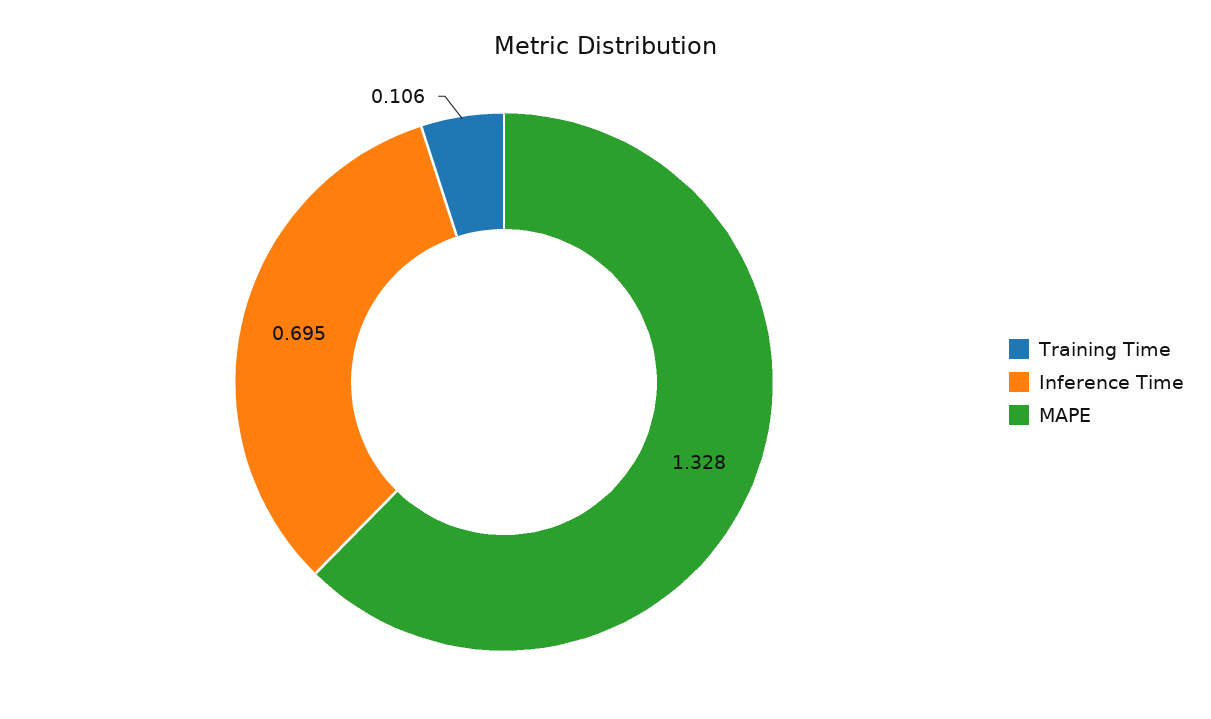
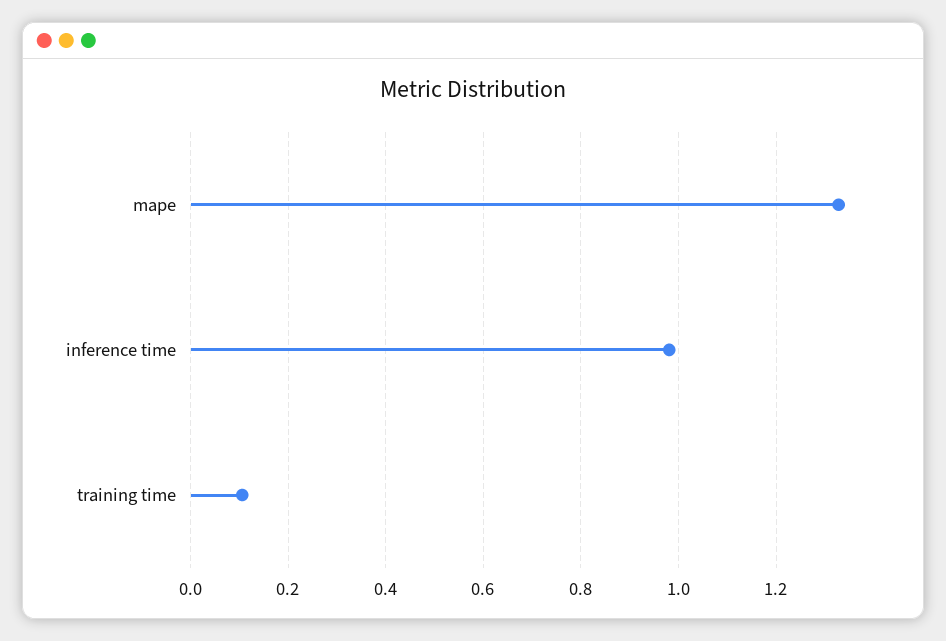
  {
    "Training Time": 0.106,
-   "Inference Time": 0.695,
+   "Inference Time": 0.98,
    "MAPE": 1.328
  }

